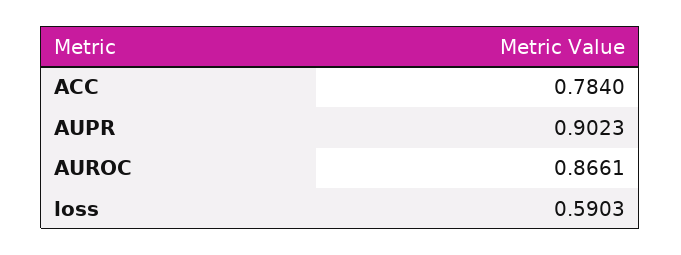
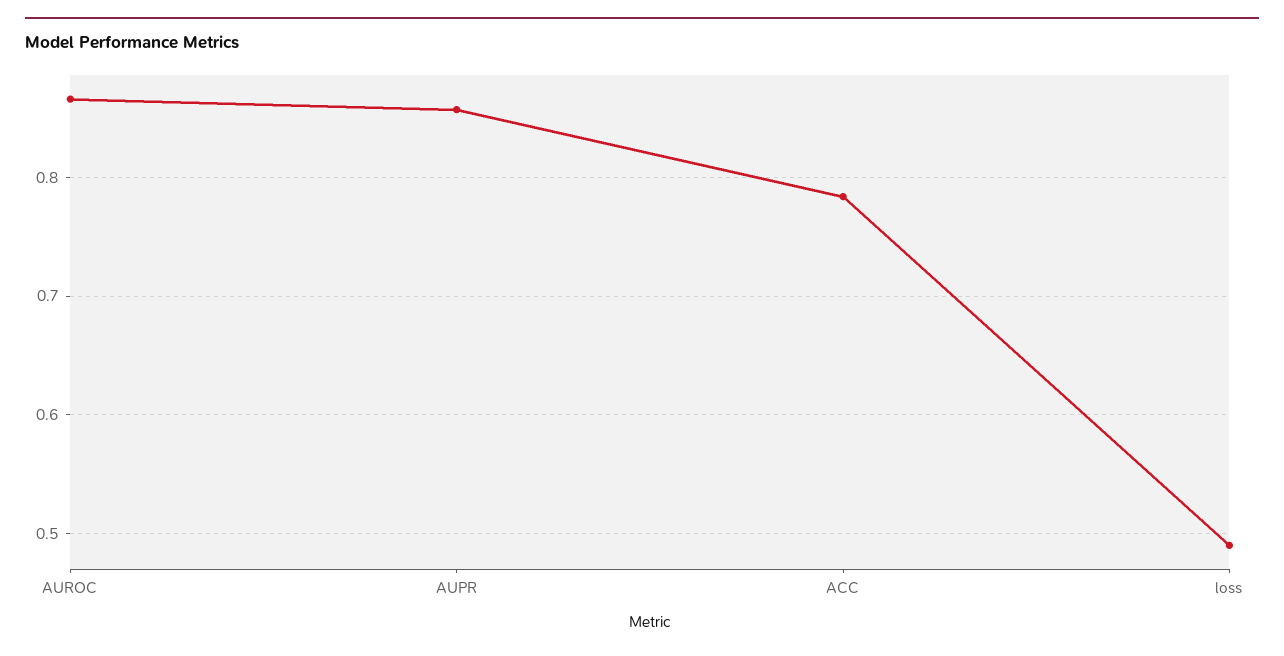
  {
    "ACC": 0.784,
-   "AUPR": 0.9023,
+   "AUPR": 0.86,
    "AUROC": 0.8661,
-   "loss": 0.5903
+   "loss": 0.49
  }

